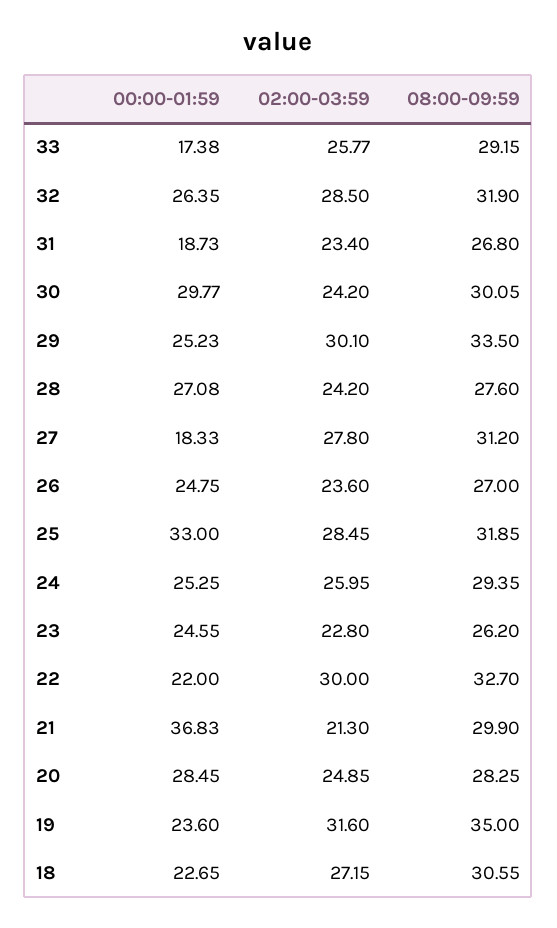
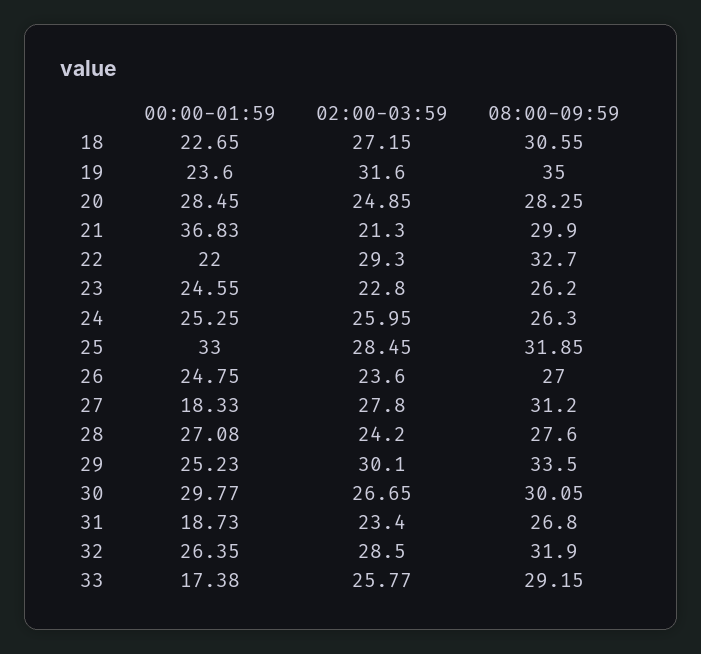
  {
    "00:00-01:59": {
      "33": 17.38,
      "32": 26.35,
      "31": 18.73,
      "30": 29.77,
      "29": 25.23,
      "28": 27.08,
      "27": 18.33,
      "26": 24.75,
      "25": 33,
      "24": 25.25,
      "23": 24.55,
      "22": 22,
      "21": 36.83,
      "20": 28.45,
      "19": 23.6,
      "18": 22.65
    },
    "02:00-03:59": {
      "33": 25.77,
      "32": 28.5,
      "31": 23.4,
-     "30": 24.2,
+     "30": 26.65,
      "29": 30.1,
      "28": 24.2,
      "27": 27.8,
      "26": 23.6,
      "25": 28.45,
      "24": 25.95,
      "23": 22.8,
-     "22": 30,
+     "22": 29.3,
      "21": 21.3,
      "20": 24.85,
      "19": 31.6,
      "18": 27.15
    },
    "08:00-09:59": {
      "33": 29.15,
      "32": 31.9,
      "31": 26.8,
      "30": 30.05,
      "29": 33.5,
      "28": 27.6,
      "27": 31.2,
      "26": 27,
      "25": 31.85,
-     "24": 29.35,
+     "24": 26.3,
      "23": 26.2,
      "22": 32.7,
      "21": 29.9,
      "20": 28.25,
      "19": 35,
      "18": 30.55
    }
  }

